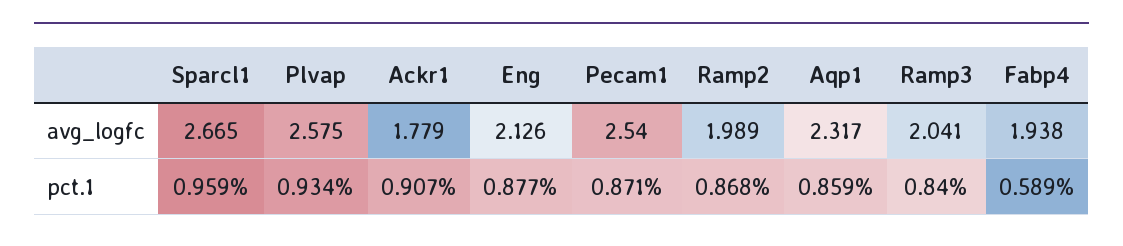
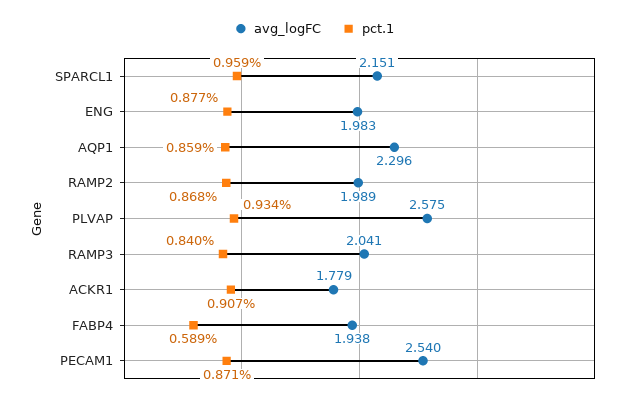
  {
    "avg_logfc": {
-     "Sparcl1": 2.665,
+     "Sparcl1": 2.151,
      "Plvap": 2.575,
      "Ackr1": 1.779,
-     "Eng": 2.126,
+     "Eng": 1.983,
      "Pecam1": 2.54,
      "Ramp2": 1.989,
-     "Aqp1": 2.317,
+     "Aqp1": 2.296,
      "Ramp3": 2.041,
      "Fabp4": 1.938
    },
    "pct.1": {
      "Sparcl1": 0.959,
      "Plvap": 0.934,
      "Ackr1": 0.907,
      "Eng": 0.877,
      "Pecam1": 0.871,
      "Ramp2": 0.868,
      "Aqp1": 0.859,
      "Ramp3": 0.84,
      "Fabp4": 0.589
    }
  }

